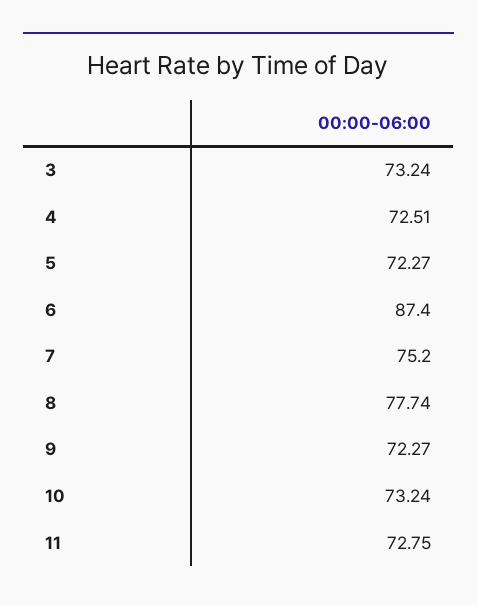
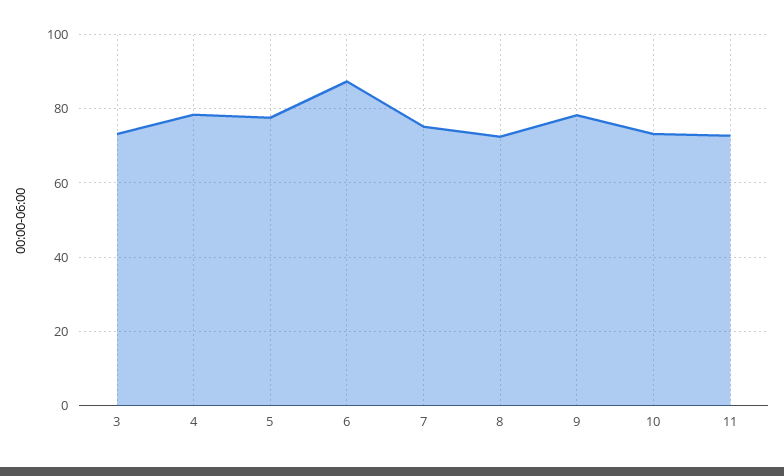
  {
    "3": 73.24,
-   "4": 72.51,
+   "4": 78,
-   "5": 72.27,
+   "5": 78,
    "6": 87.4,
    "7": 75.2,
-   "8": 77.74,
+   "8": 72,
-   "9": 72.27,
+   "9": 78,
    "10": 73.24,
    "11": 72.75
  }

